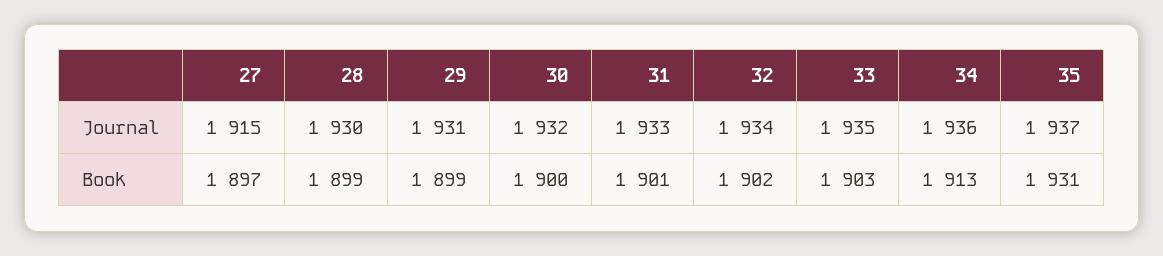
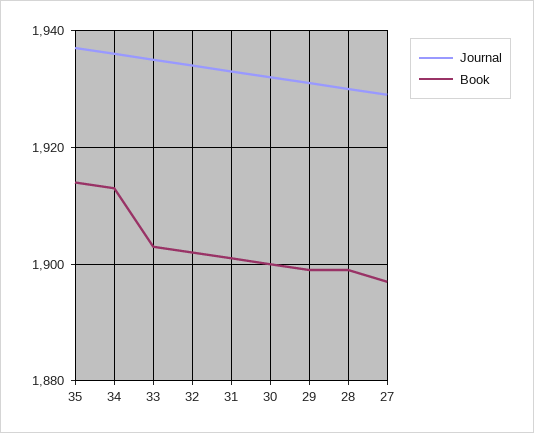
  {
    "Journal": {
-     "27": 1915,
+     "27": 1930,
      "28": 1930,
      "29": 1931,
      "30": 1932,
      "31": 1933,
      "32": 1934,
      "33": 1935,
      "34": 1936,
      "35": 1937
    },
    "Book": {
      "27": 1897,
      "28": 1899,
      "29": 1899,
      "30": 1900,
      "31": 1901,
      "32": 1902,
      "33": 1903,
      "34": 1913,
-     "35": 1931
+     "35": 1915
    }
  }

